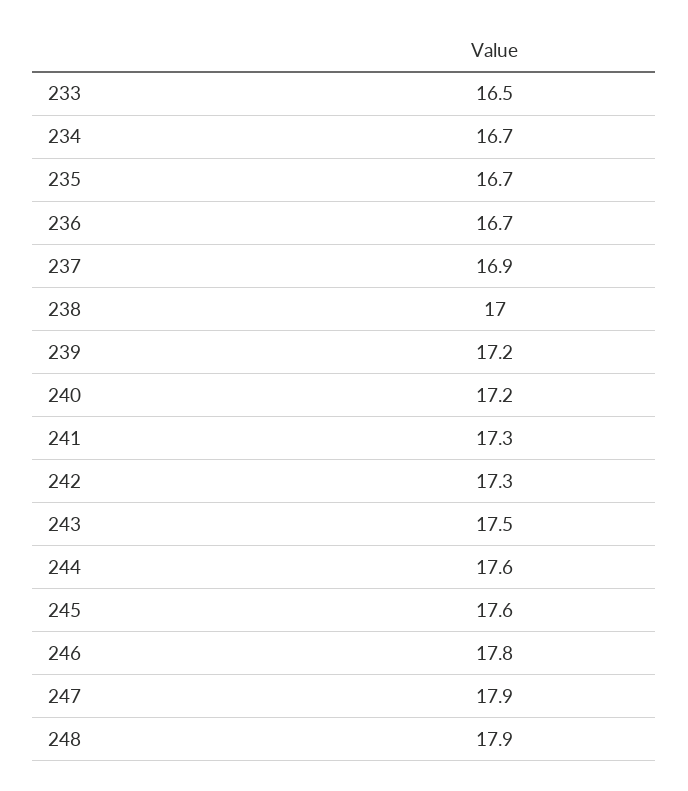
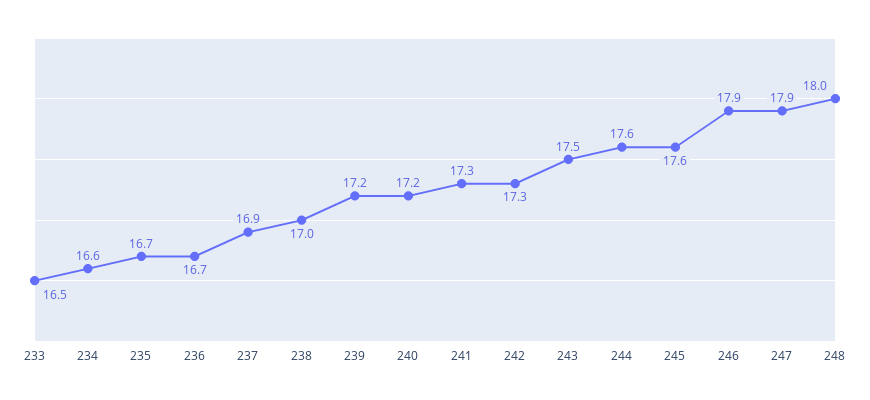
  {
    "233": 16.5,
-   "234": 16.7,
+   "234": 16.6,
    "235": 16.7,
    "236": 16.7,
    "237": 16.9,
    "238": 17,
    "239": 17.2,
    "240": 17.2,
    "241": 17.3,
    "242": 17.3,
    "243": 17.5,
    "244": 17.6,
    "245": 17.6,
-   "246": 17.8,
+   "246": 17.9,
    "247": 17.9,
-   "248": 17.9
+   "248": 18
  }

